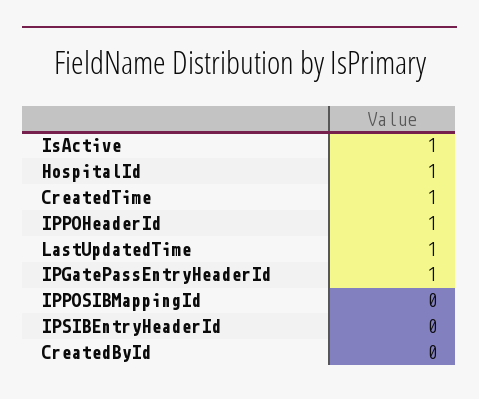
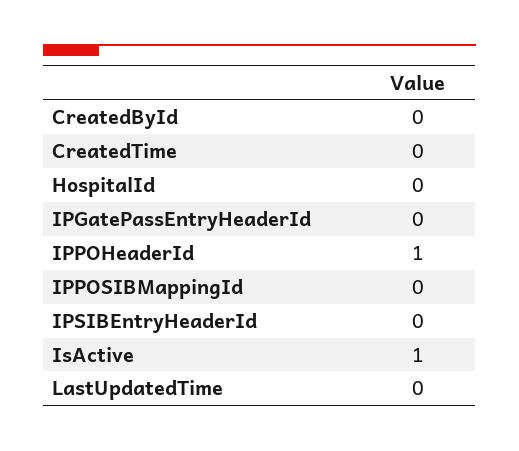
  {
    "IsActive": 1,
-   "HospitalId": 1,
+   "HospitalId": 0,
-   "CreatedTime": 1,
+   "CreatedTime": 0,
    "IPPOHeaderId": 1,
-   "LastUpdatedTime": 1,
+   "LastUpdatedTime": 0,
-   "IPGatePassEntryHeaderId": 1,
+   "IPGatePassEntryHeaderId": 0,
    "IPPOSIBMappingId": 0,
    "IPSIBEntryHeaderId": 0,
    "CreatedById": 0
  }

